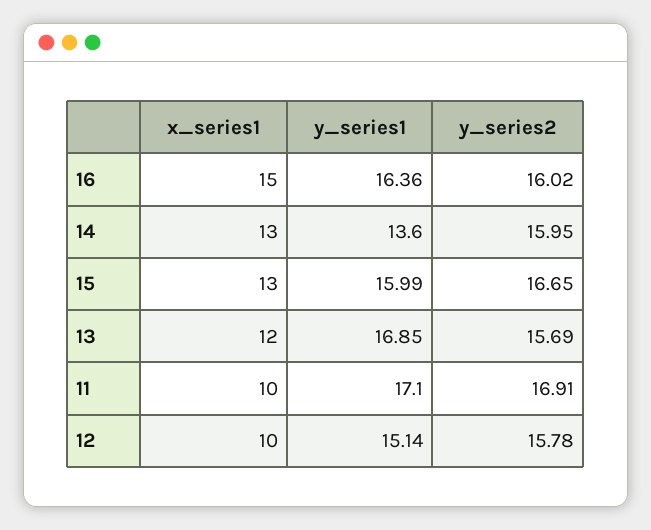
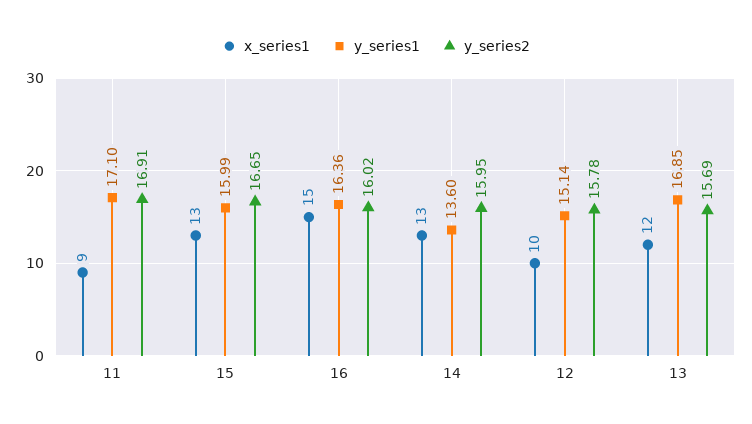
  {
    "x_series1": {
      "16": 15,
      "14": 13,
      "15": 13,
      "13": 12,
-     "11": 10,
+     "11": 9,
      "12": 10
    },
    "y_series1": {
      "16": 16.36,
      "14": 13.6,
      "15": 15.99,
      "13": 16.85,
      "11": 17.1,
      "12": 15.14
    },
    "y_series2": {
      "16": 16.02,
      "14": 15.95,
      "15": 16.65,
      "13": 15.69,
      "11": 16.91,
      "12": 15.78
    }
  }

